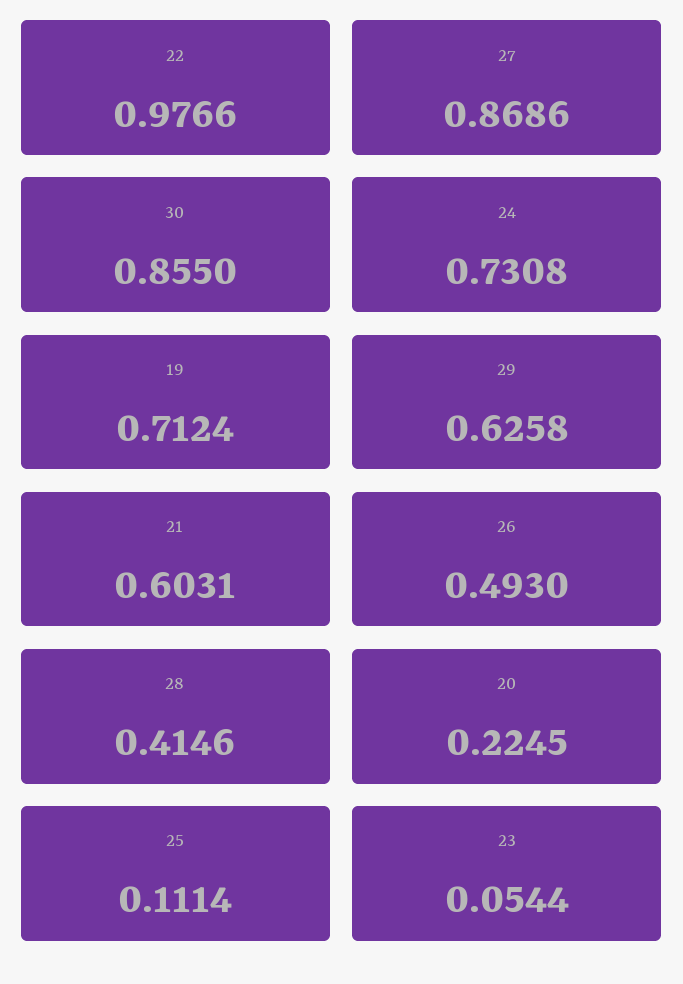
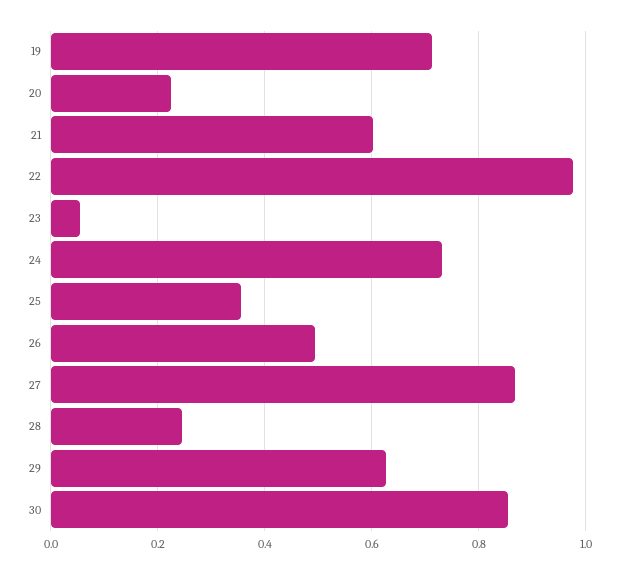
  {
    "22": 0.9766,
    "27": 0.8686,
    "30": 0.855,
    "24": 0.7308,
    "19": 0.7124,
    "29": 0.6258,
    "21": 0.6031,
    "26": 0.493,
-   "28": 0.4146,
+   "28": 0.24,
    "20": 0.2245,
-   "25": 0.1114,
+   "25": 0.36,
    "23": 0.0544
  }

